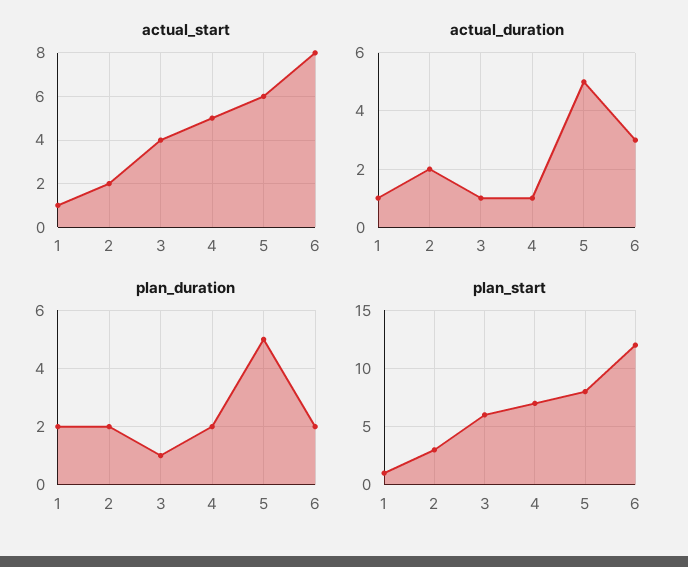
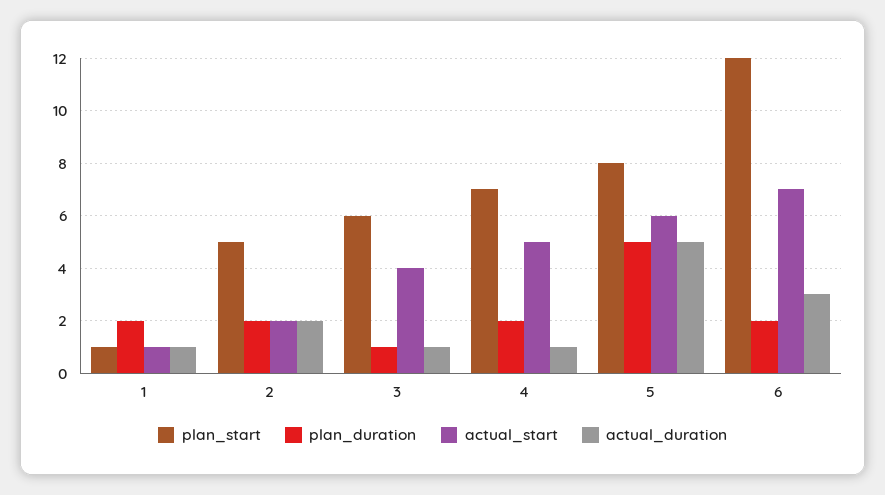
  {
    "actual_start": {
      "1": 1,
      "2": 2,
      "3": 4,
      "4": 5,
      "5": 6,
-     "6": 8
+     "6": 7
    },
    "actual_duration": {
      "1": 1,
      "2": 2,
      "3": 1,
      "4": 1,
      "5": 5,
      "6": 3
    },
    "plan_duration": {
      "1": 2,
      "2": 2,
      "3": 1,
      "4": 2,
      "5": 5,
      "6": 2
    },
    "plan_start": {
      "1": 1,
-     "2": 3,
+     "2": 5,
      "3": 6,
      "4": 7,
      "5": 8,
      "6": 12
    }
  }

